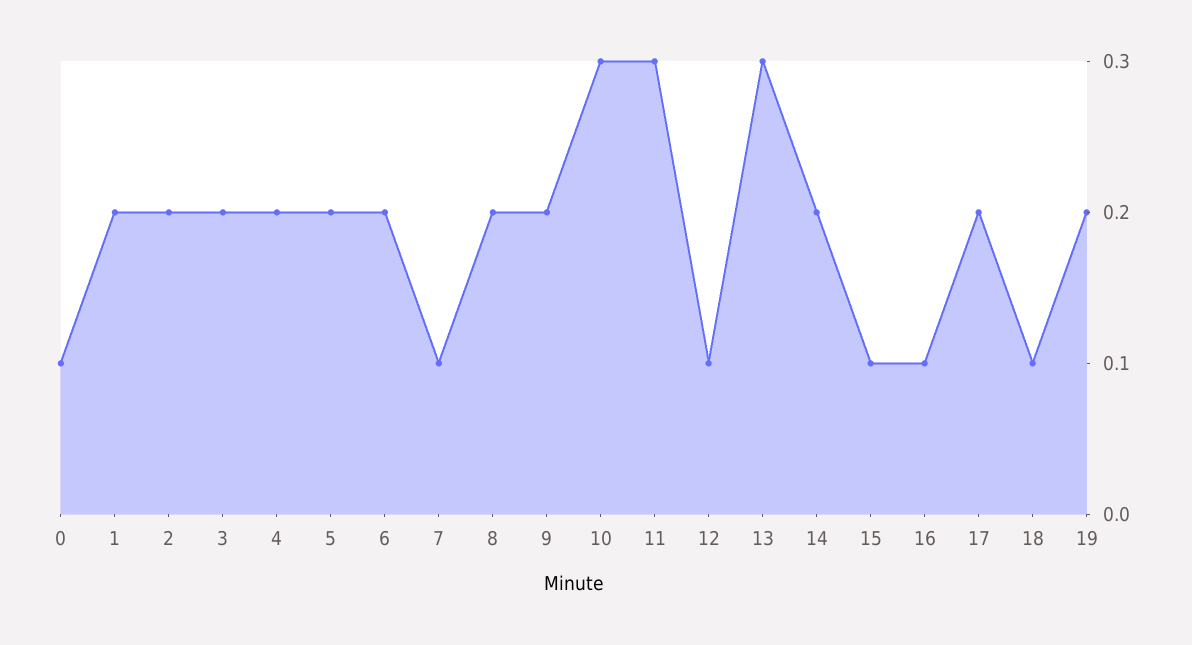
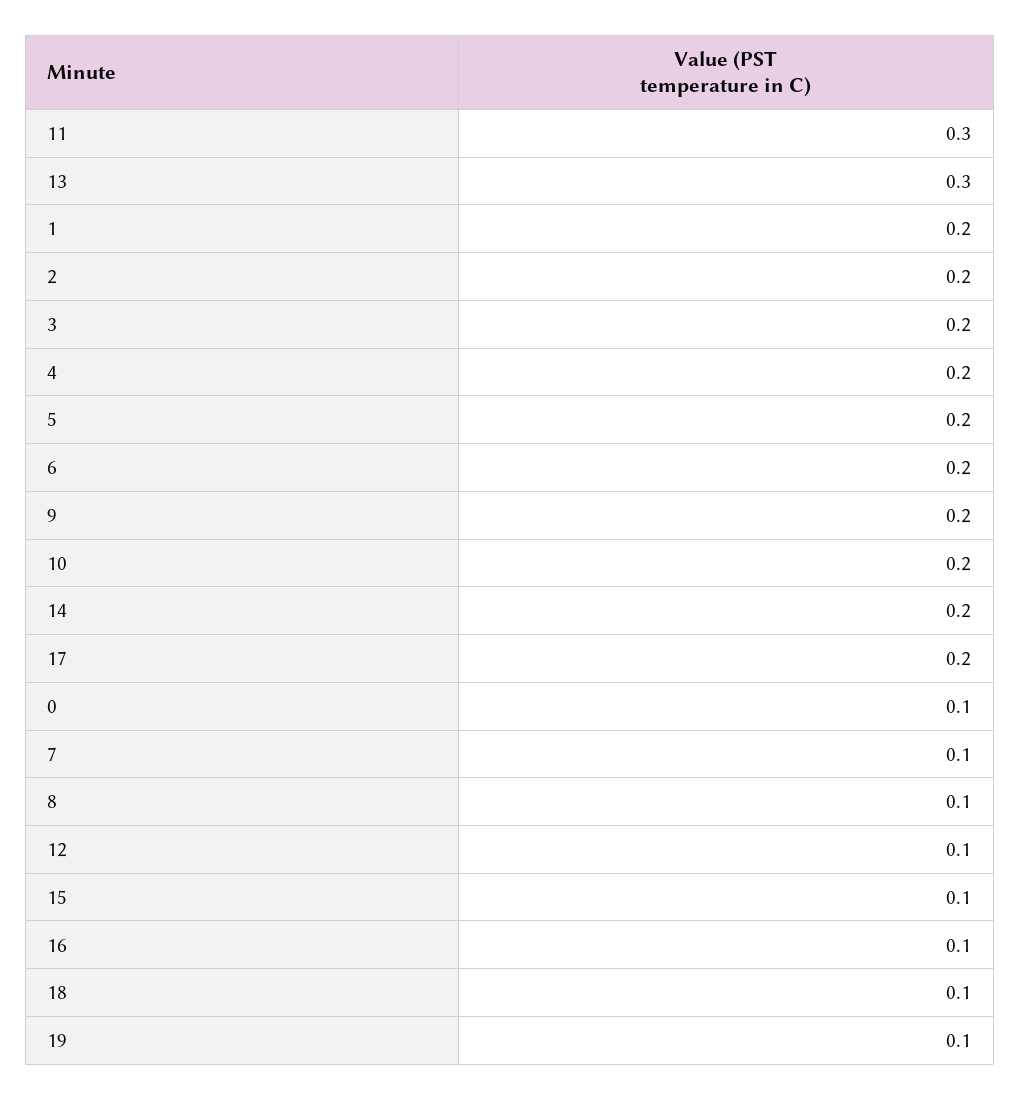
  {
    "0": 0.1,
    "1": 0.2,
    "2": 0.2,
    "3": 0.2,
    "4": 0.2,
    "5": 0.2,
    "6": 0.2,
    "7": 0.1,
-   "8": 0.2,
+   "8": 0.1,
    "9": 0.2,
-   "10": 0.3,
+   "10": 0.2,
    "11": 0.3,
    "12": 0.1,
    "13": 0.3,
    "14": 0.2,
    "15": 0.1,
    "16": 0.1,
    "17": 0.2,
    "18": 0.1,
-   "19": 0.2
+   "19": 0.1
  }

